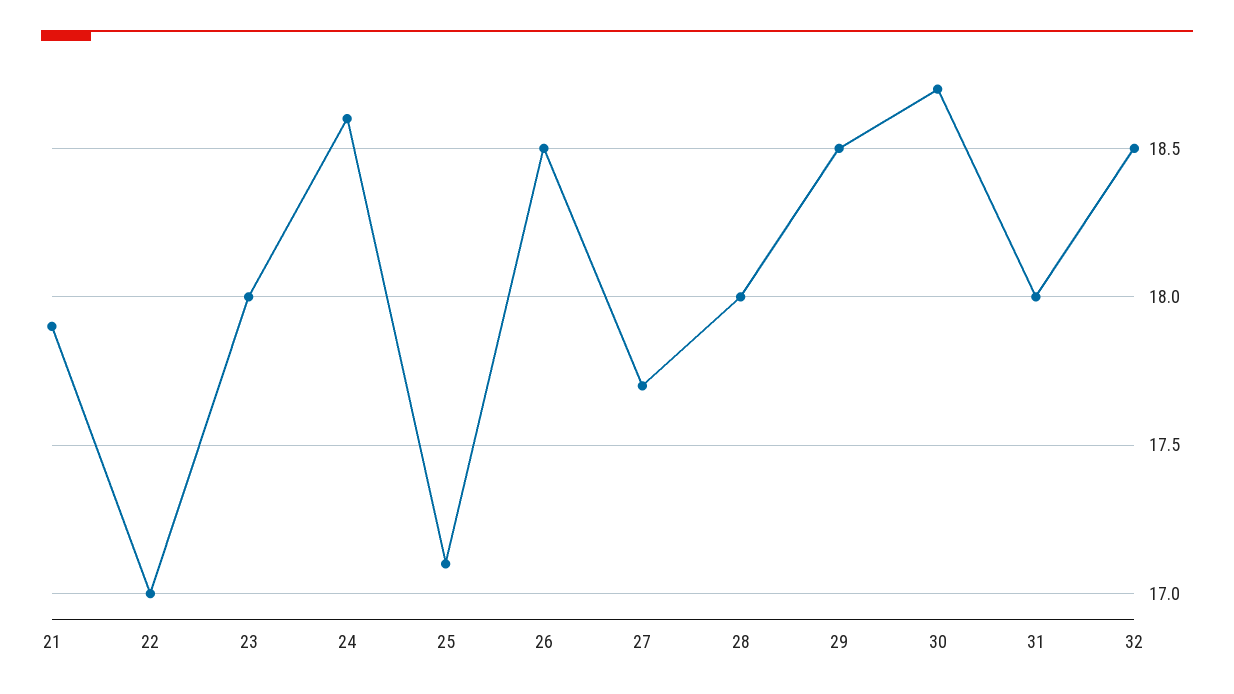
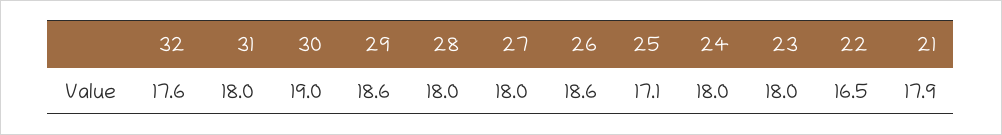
  {
    "21": 17.9,
-   "22": 17,
+   "22": 16.5,
    "23": 18,
-   "24": 18.6,
+   "24": 18,
    "25": 17.1,
-   "26": 18.5,
+   "26": 18.6,
-   "27": 17.7,
+   "27": 18,
    "28": 18,
-   "29": 18.5,
+   "29": 18.6,
-   "30": 18.7,
+   "30": 19,
    "31": 18,
-   "32": 18.5
+   "32": 17.6
  }

